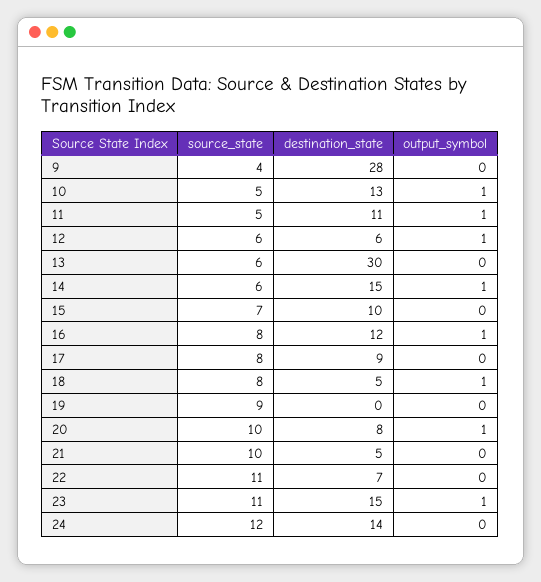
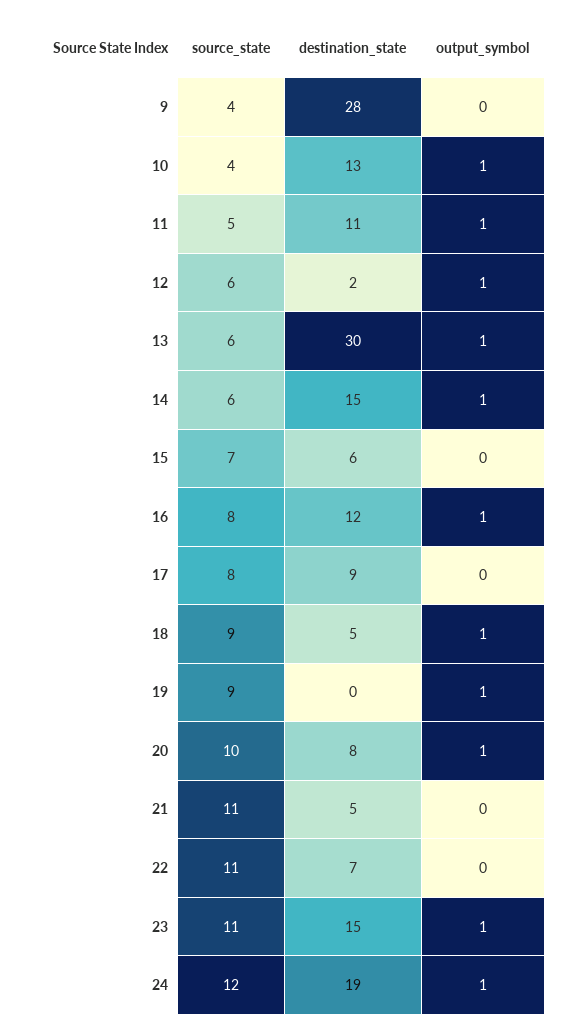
  {
    "source_state": {
      "9": 4,
-     "10": 5,
+     "10": 4,
      "11": 5,
      "12": 6,
      "13": 6,
      "14": 6,
      "15": 7,
      "16": 8,
      "17": 8,
-     "18": 8,
+     "18": 9,
      "19": 9,
      "20": 10,
-     "21": 10,
+     "21": 11,
      "22": 11,
      "23": 11,
      "24": 12
    },
    "destination_state": {
      "9": 28,
      "10": 13,
      "11": 11,
-     "12": 6,
+     "12": 2,
      "13": 30,
      "14": 15,
-     "15": 10,
+     "15": 6,
      "16": 12,
      "17": 9,
      "18": 5,
      "19": 0,
      "20": 8,
      "21": 5,
      "22": 7,
      "23": 15,
-     "24": 14
+     "24": 19
    },
    "output_symbol": {
      "9": 0,
      "10": 1,
      "11": 1,
      "12": 1,
-     "13": 0,
+     "13": 1,
      "14": 1,
      "15": 0,
      "16": 1,
      "17": 0,
      "18": 1,
-     "19": 0,
+     "19": 1,
      "20": 1,
      "21": 0,
      "22": 0,
      "23": 1,
-     "24": 0
+     "24": 1
    }
  }

